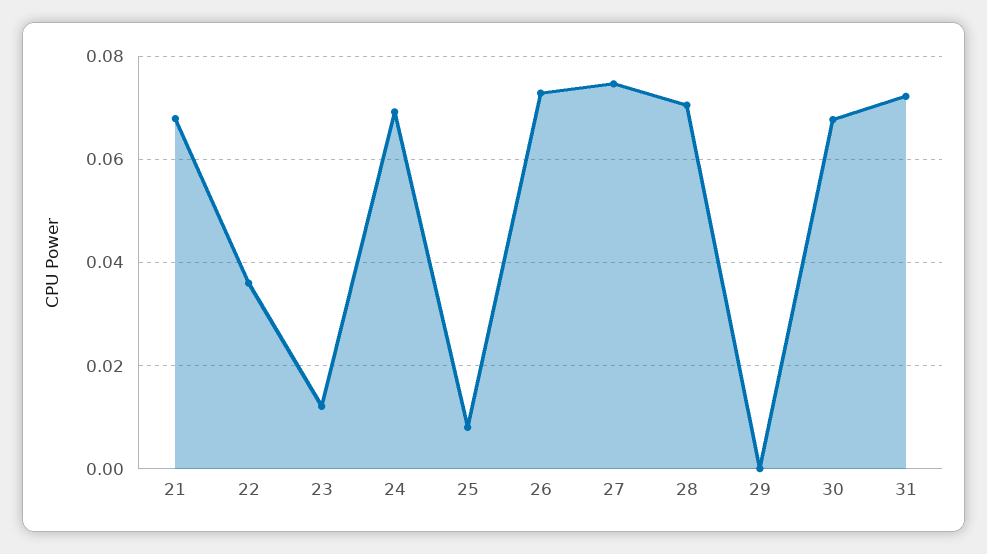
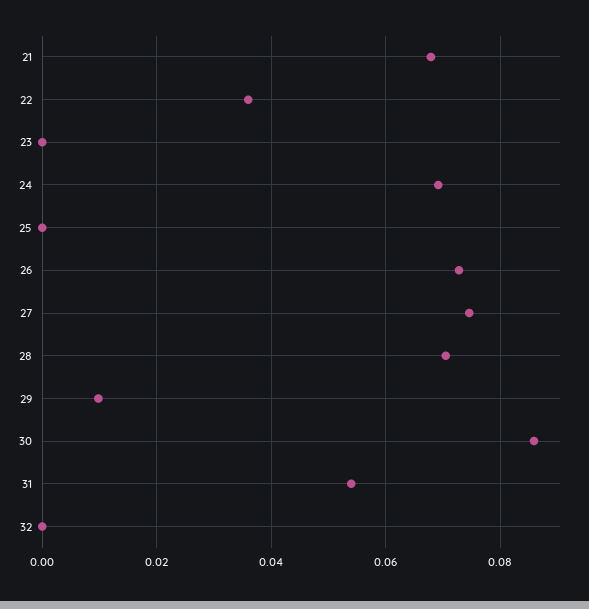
  {
    "21": 0.068,
    "22": 0.036,
-   "23": 0.012,
+   "23": 0,
    "24": 0.07,
-   "25": 0.008,
+   "25": 0,
    "26": 0.072,
    "27": 0.074,
    "28": 0.07,
-   "29": 0,
+   "29": 0.01,
-   "30": 0.068,
+   "30": 0.086,
-   "31": 0.072
+   "31": 0.054,
+   "32": 0
  }

